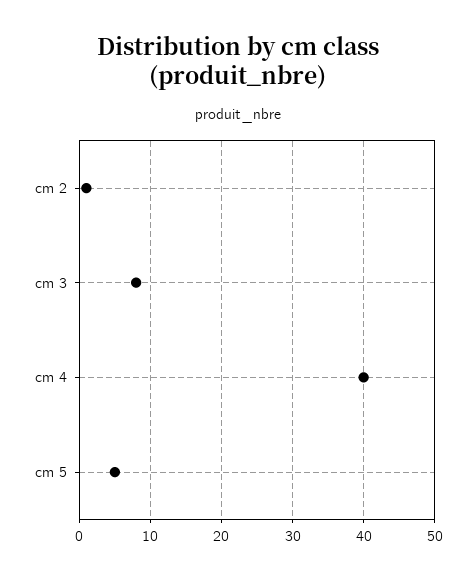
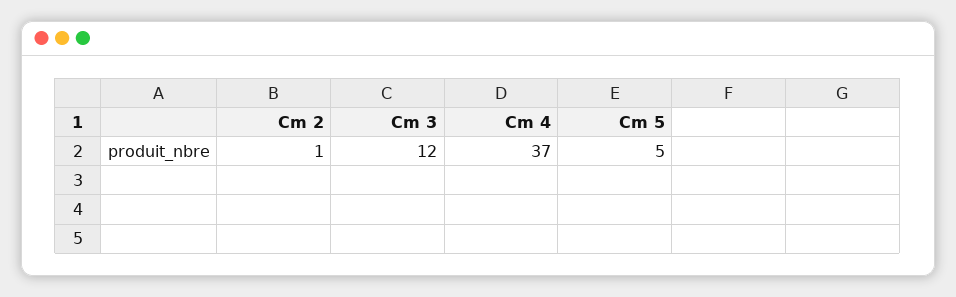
  {
    "cm 2": 1,
-   "cm 3": 8,
+   "cm 3": 12,
-   "cm 4": 40,
+   "cm 4": 37,
    "cm 5": 5
  }

